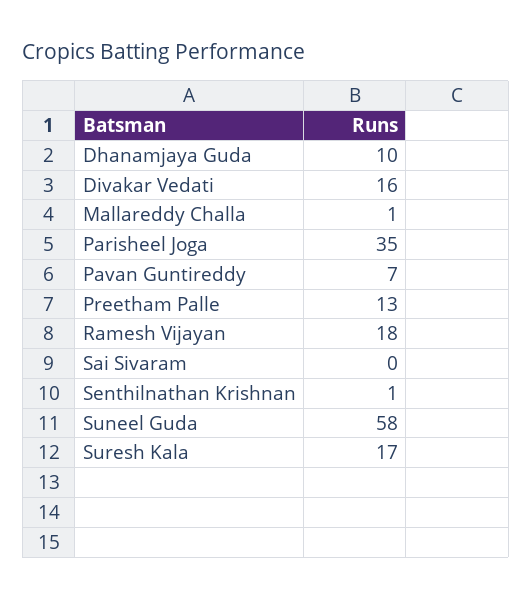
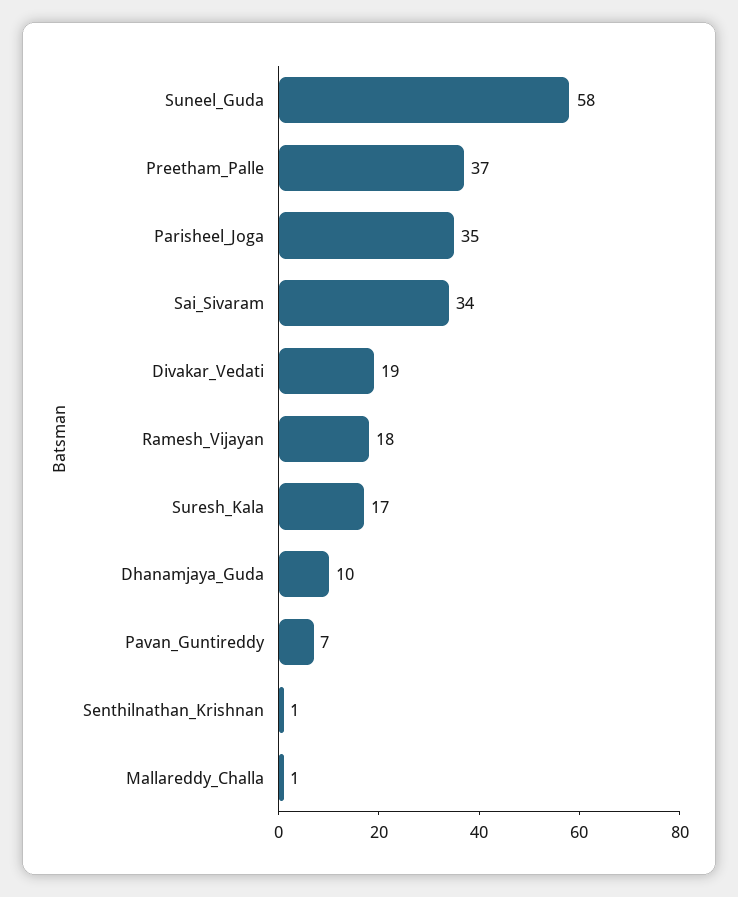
  {
    "Dhanamjaya Guda": 10,
-   "Divakar Vedati": 16,
+   "Divakar Vedati": 19,
    "Mallareddy Challa": 1,
    "Parisheel Joga": 35,
    "Pavan Guntireddy": 7,
-   "Preetham Palle": 13,
+   "Preetham Palle": 37,
    "Ramesh Vijayan": 18,
-   "Sai Sivaram": 0,
+   "Sai Sivaram": 34,
    "Senthilnathan Krishnan": 1,
    "Suneel Guda": 58,
    "Suresh Kala": 17
  }

